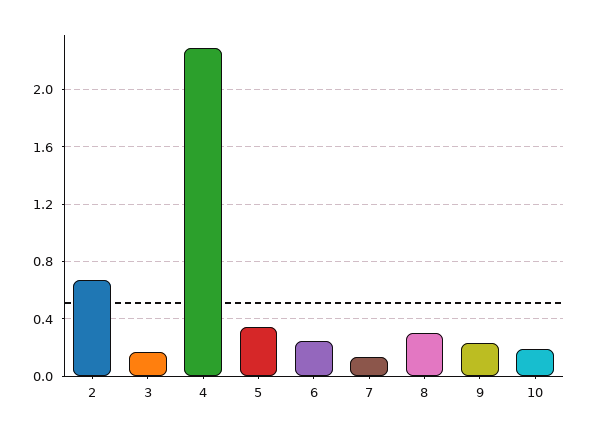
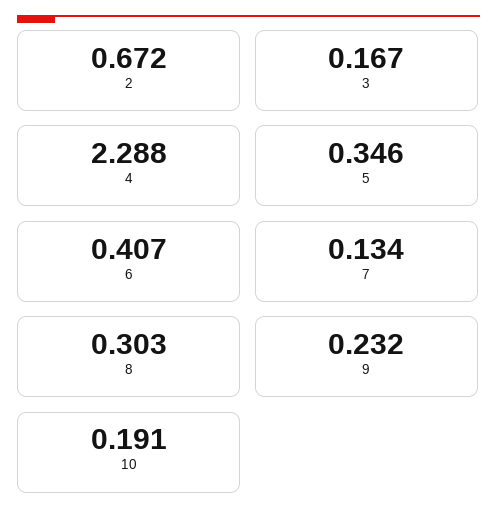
  {
    "2": 0.672,
    "3": 0.167,
    "4": 2.288,
    "5": 0.346,
-   "6": 0.25,
+   "6": 0.407,
    "7": 0.134,
    "8": 0.303,
    "9": 0.232,
    "10": 0.191
  }

